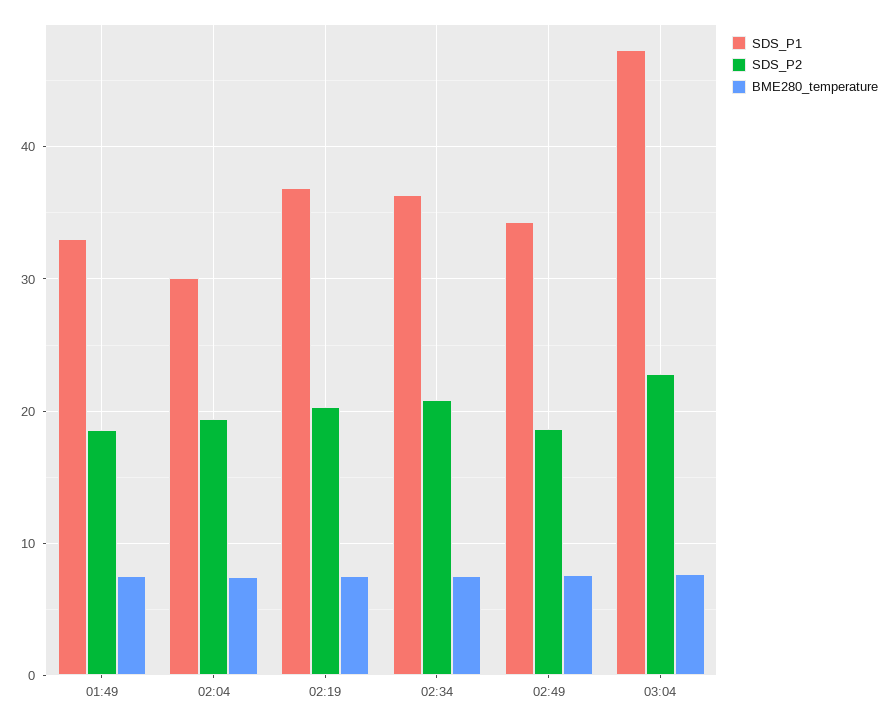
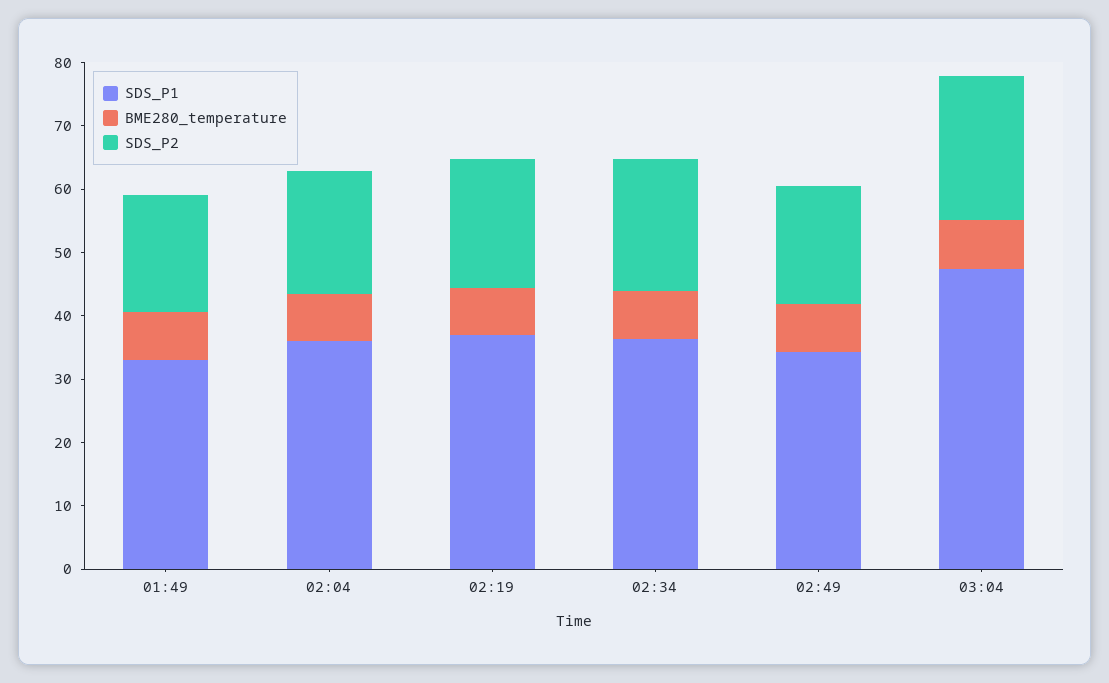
  {
    "SDS_P1": {
      "01:49": 33,
-     "02:04": 30,
+     "02:04": 36,
      "02:19": 37,
      "02:34": 36,
      "02:49": 34,
      "03:04": 47
    },
    "SDS_P2": {
      "01:49": 19,
      "02:04": 19,
      "02:19": 20,
      "02:34": 21,
      "02:49": 19,
      "03:04": 23
    },
    "BME280_temperature": {
      "01:49": 7,
      "02:04": 7,
      "02:19": 8,
      "02:34": 8,
      "02:49": 8,
      "03:04": 8
    }
  }

